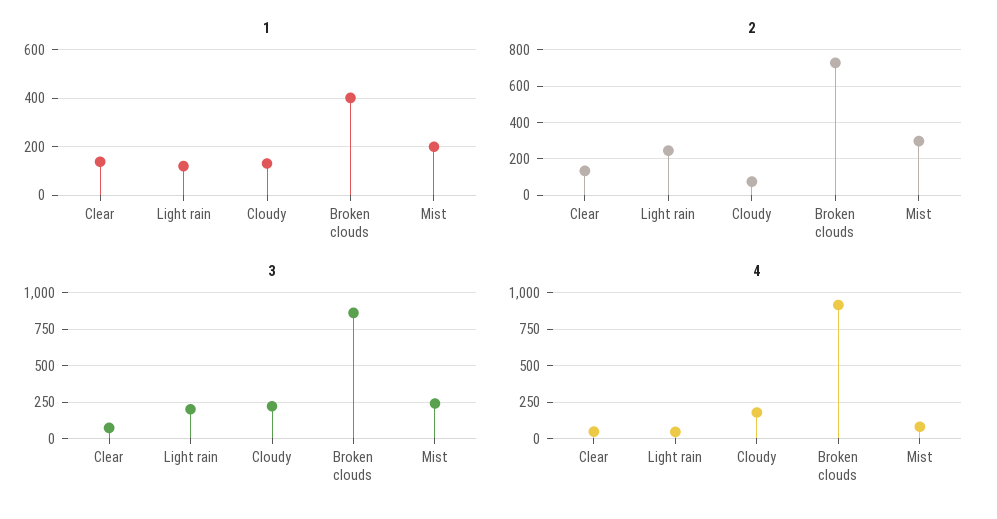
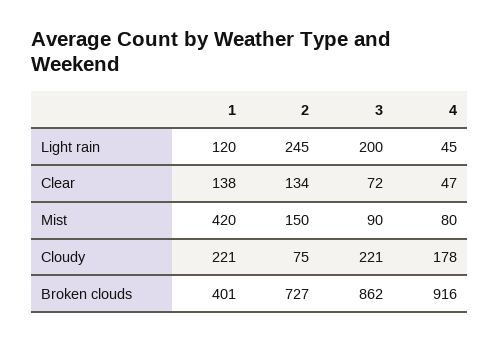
  {
    "1": {
      "Clear": 138,
      "Light rain": 120,
-     "Cloudy": 125,
+     "Cloudy": 221,
      "Broken clouds": 401,
-     "Mist": 200
+     "Mist": 420
    },
    "2": {
      "Clear": 134,
      "Light rain": 245,
      "Cloudy": 75,
      "Broken clouds": 727,
-     "Mist": 300
+     "Mist": 150
    },
    "3": {
      "Clear": 72,
      "Light rain": 200,
      "Cloudy": 221,
      "Broken clouds": 862,
-     "Mist": 250
+     "Mist": 90
    },
    "4": {
      "Clear": 47,
      "Light rain": 45,
      "Cloudy": 178,
      "Broken clouds": 916,
      "Mist": 80
    }
  }

